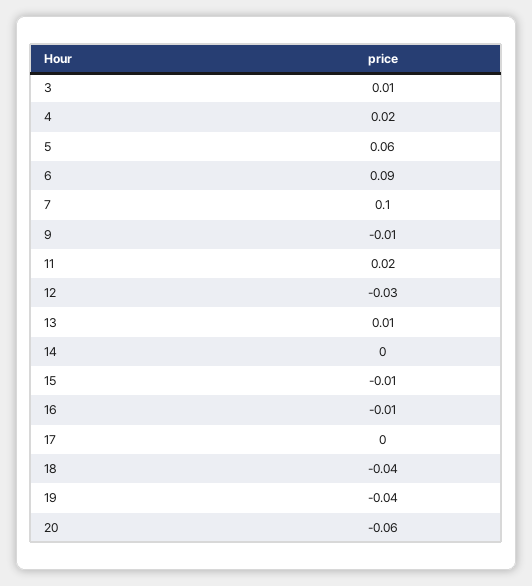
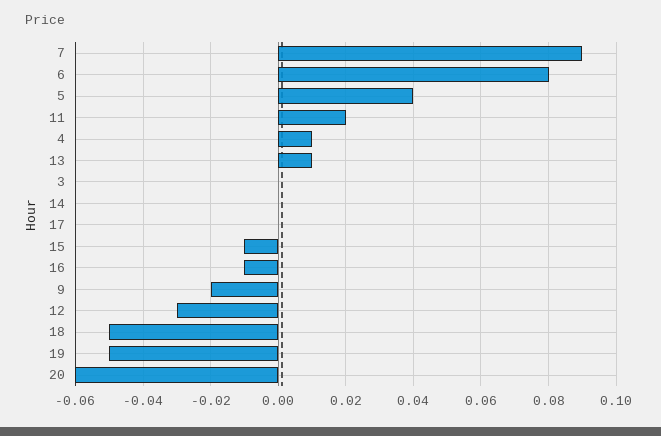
  {
-   "3": 0.01,
+   "3": 0,
-   "4": 0.02,
+   "4": 0.01,
-   "5": 0.06,
+   "5": 0.04,
-   "6": 0.09,
+   "6": 0.08,
-   "7": 0.1,
+   "7": 0.09,
-   "9": -0.01,
+   "9": -0.02,
    "11": 0.02,
    "12": -0.03,
    "13": 0.01,
    "14": 0,
    "15": -0.01,
    "16": -0.01,
    "17": 0,
-   "18": -0.04,
+   "18": -0.05,
-   "19": -0.04,
+   "19": -0.05,
    "20": -0.06
  }

